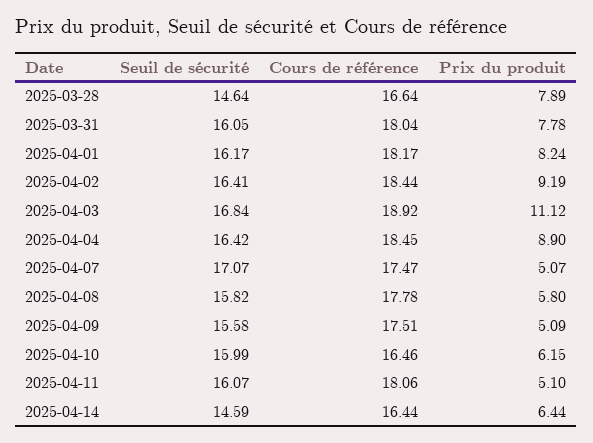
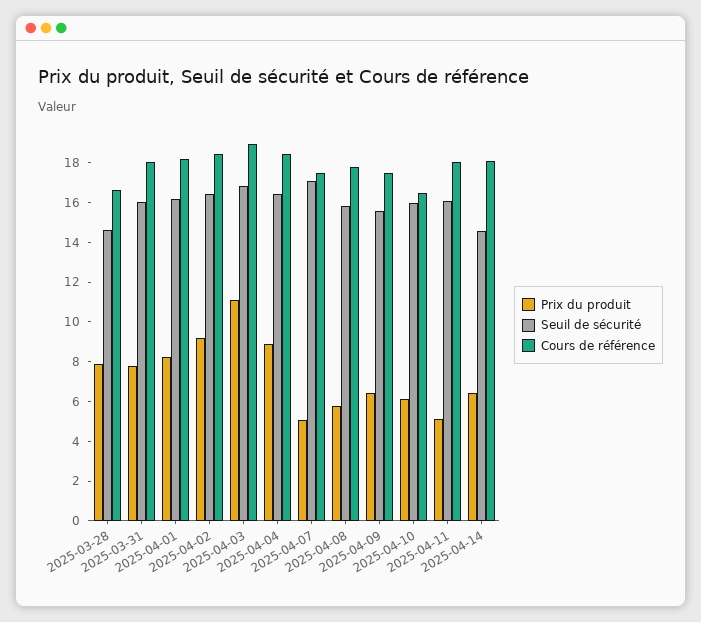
  {
    "Seuil de sécurité": {
      "2025-03-28": 14.64,
      "2025-03-31": 16.05,
      "2025-04-01": 16.17,
      "2025-04-02": 16.41,
      "2025-04-03": 16.84,
      "2025-04-04": 16.42,
      "2025-04-07": 17.07,
      "2025-04-08": 15.82,
      "2025-04-09": 15.58,
      "2025-04-10": 15.99,
      "2025-04-11": 16.07,
      "2025-04-14": 14.59
    },
    "Cours de référence": {
      "2025-03-28": 16.64,
      "2025-03-31": 18.04,
      "2025-04-01": 18.17,
      "2025-04-02": 18.44,
      "2025-04-03": 18.92,
      "2025-04-04": 18.45,
      "2025-04-07": 17.47,
      "2025-04-08": 17.78,
      "2025-04-09": 17.51,
      "2025-04-10": 16.46,
      "2025-04-11": 18.06,
-     "2025-04-14": 16.44
+     "2025-04-14": 18
    },
    "Prix du produit": {
      "2025-03-28": 7.89,
      "2025-03-31": 7.78,
      "2025-04-01": 8.24,
      "2025-04-02": 9.19,
      "2025-04-03": 11.12,
      "2025-04-04": 8.9,
      "2025-04-07": 5.07,
      "2025-04-08": 5.8,
-     "2025-04-09": 5.09,
+     "2025-04-09": 6.5,
      "2025-04-10": 6.15,
      "2025-04-11": 5.1,
      "2025-04-14": 6.44
    }
  }

